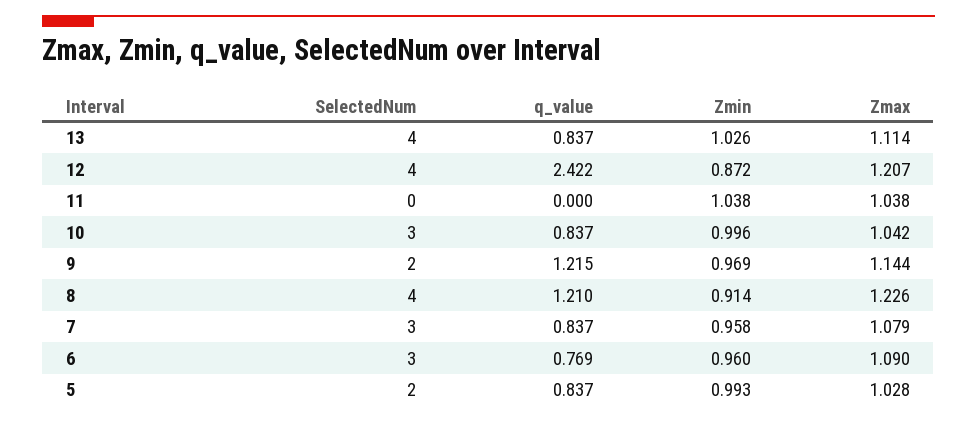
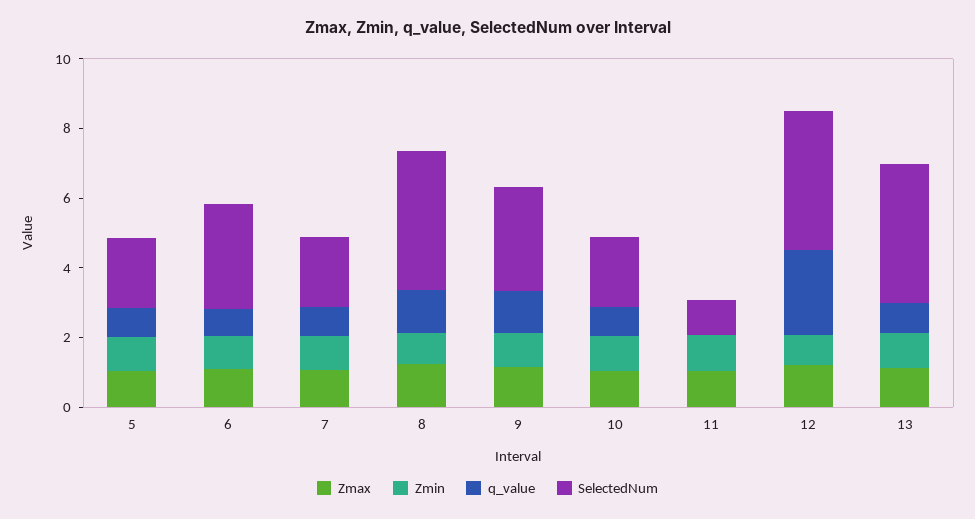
  {
    "SelectedNum": {
      "13": 4,
      "12": 4,
-     "11": 0,
+     "11": 1,
-     "10": 3,
+     "10": 2,
-     "9": 2,
+     "9": 3,
      "8": 4,
-     "7": 3,
+     "7": 2,
      "6": 3,
      "5": 2
    },
    "q_value": {
      "13": 0.837,
      "12": 2.422,
      "11": 0,
      "10": 0.837,
      "9": 1.215,
      "8": 1.21,
      "7": 0.837,
      "6": 0.769,
      "5": 0.837
    },
    "Zmin": {
      "13": 1.026,
      "12": 0.872,
      "11": 1.038,
      "10": 0.996,
      "9": 0.969,
      "8": 0.914,
      "7": 0.958,
      "6": 0.96,
      "5": 0.993
    },
    "Zmax": {
      "13": 1.114,
      "12": 1.207,
      "11": 1.038,
      "10": 1.042,
      "9": 1.144,
      "8": 1.226,
      "7": 1.079,
      "6": 1.09,
      "5": 1.028
    }
  }

